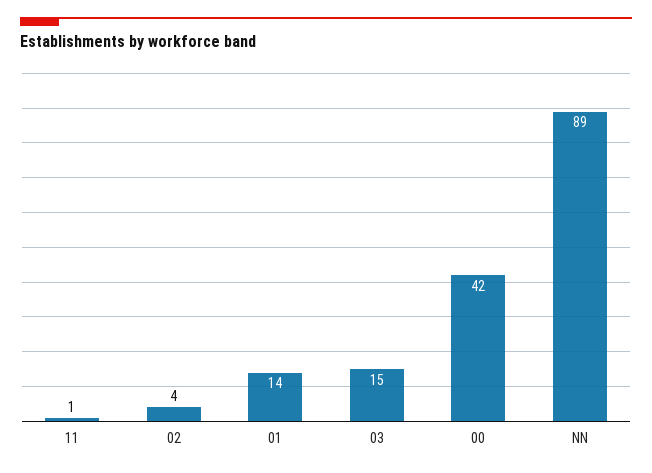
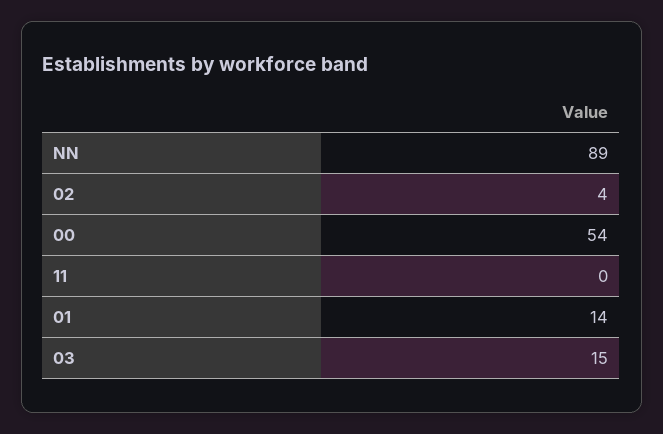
  {
-   "11": 1,
+   "11": 0,
    "02": 4,
    "01": 14,
    "03": 15,
-   "00": 42,
+   "00": 54,
    "NN": 89
  }

